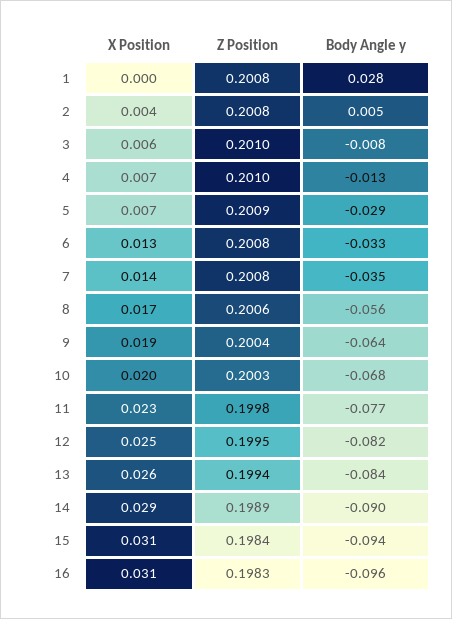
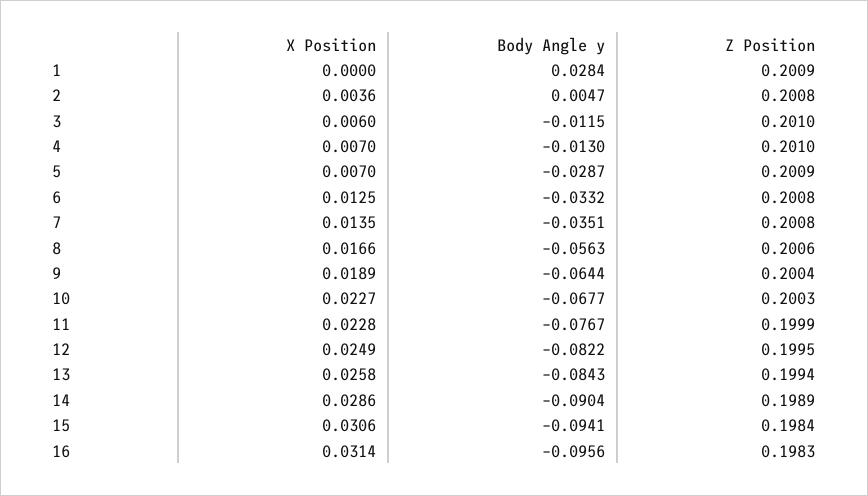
  {
    "X Position": {
      "1": 0,
      "2": 0.0036,
      "3": 0.006,
      "4": 0.007,
      "5": 0.007,
      "6": 0.0125,
      "7": 0.0135,
      "8": 0.0166,
      "9": 0.0189,
-     "10": 0.02,
+     "10": 0.0227,
      "11": 0.0228,
      "12": 0.0249,
      "13": 0.0258,
      "14": 0.0286,
      "15": 0.0306,
      "16": 0.0314
    },
    "Z Position": {
-     "1": 0.2008,
+     "1": 0.2009,
      "2": 0.2008,
      "3": 0.201,
      "4": 0.201,
      "5": 0.2009,
      "6": 0.2008,
      "7": 0.2008,
      "8": 0.2006,
      "9": 0.2004,
      "10": 0.2003,
-     "11": 0.1998,
+     "11": 0.1999,
      "12": 0.1995,
      "13": 0.1994,
      "14": 0.1989,
      "15": 0.1984,
      "16": 0.1983
    },
    "Body Angle y": {
      "1": 0.0284,
      "2": 0.0047,
-     "3": -0.008,
+     "3": -0.0115,
      "4": -0.013,
      "5": -0.0287,
      "6": -0.0332,
      "7": -0.0351,
      "8": -0.0563,
      "9": -0.0644,
      "10": -0.0677,
      "11": -0.0767,
      "12": -0.0822,
      "13": -0.0843,
      "14": -0.0904,
      "15": -0.0941,
      "16": -0.0956
    }
  }

